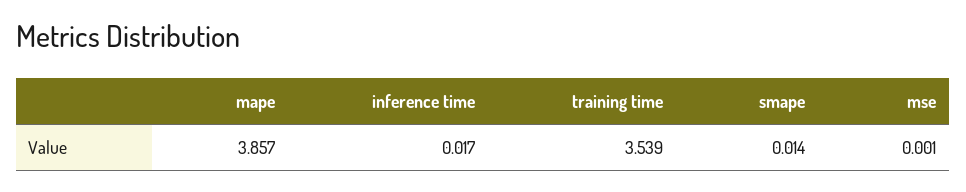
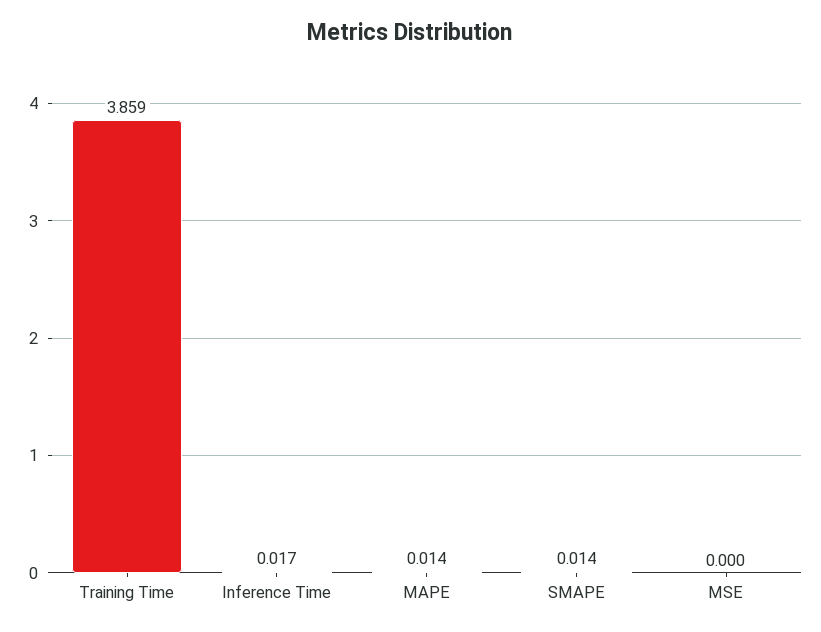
  {
-   "mape": 3.857,
+   "mape": 0.014,
    "inference time": 0.017,
-   "training time": 3.539,
+   "training time": 3.859,
    "smape": 0.014,
-   "mse": 0.001
+   "mse": 0
  }

